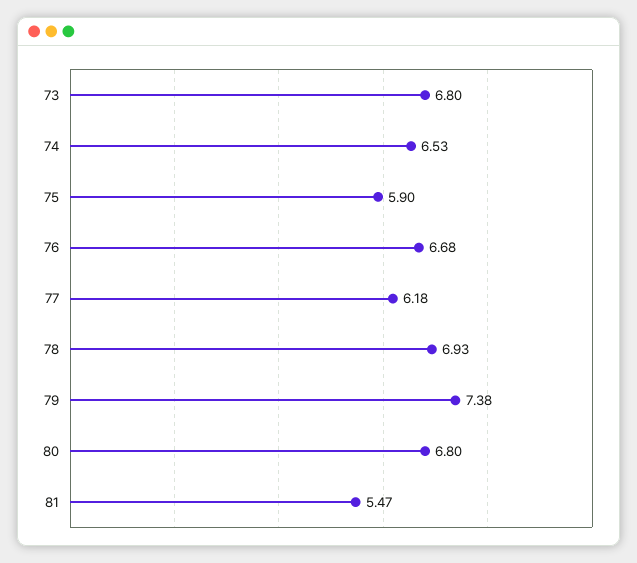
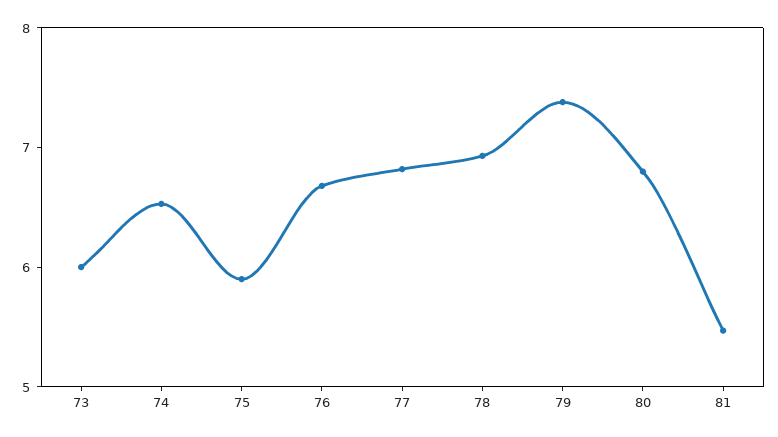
  {
-   "73": 6.8,
+   "73": 6,
    "74": 6.53,
    "75": 5.9,
    "76": 6.68,
-   "77": 6.18,
+   "77": 6.8,
    "78": 6.93,
    "79": 7.38,
    "80": 6.8,
    "81": 5.47
  }

